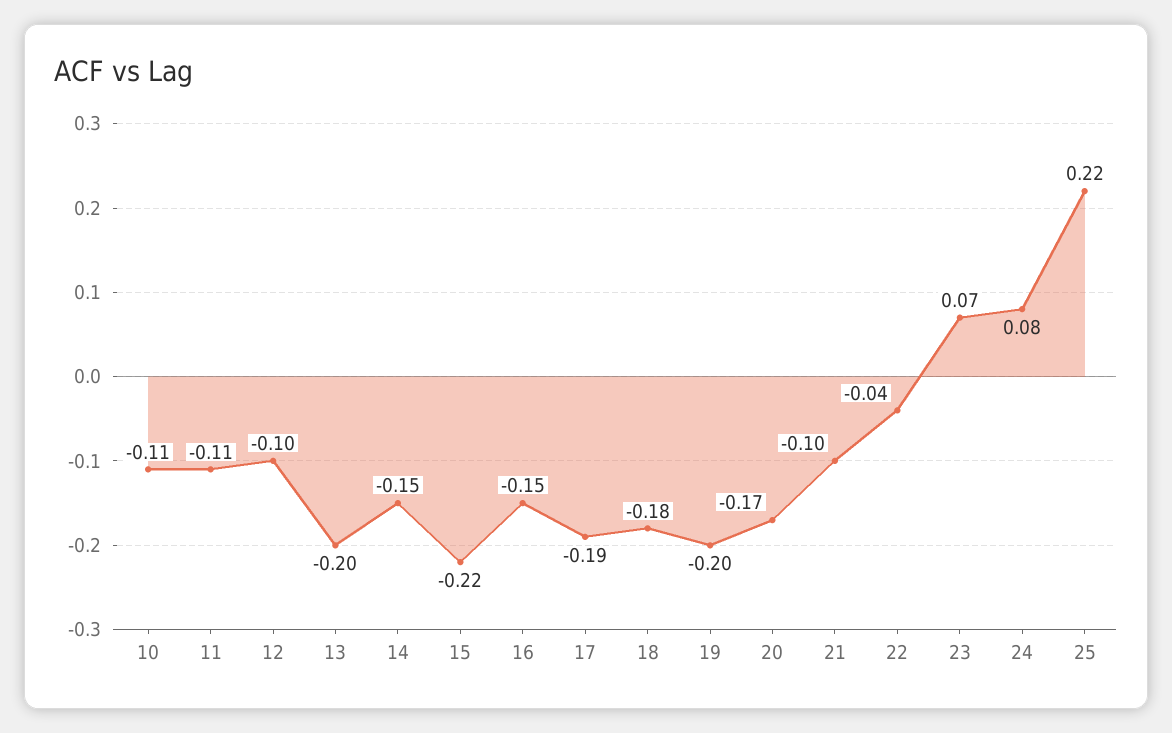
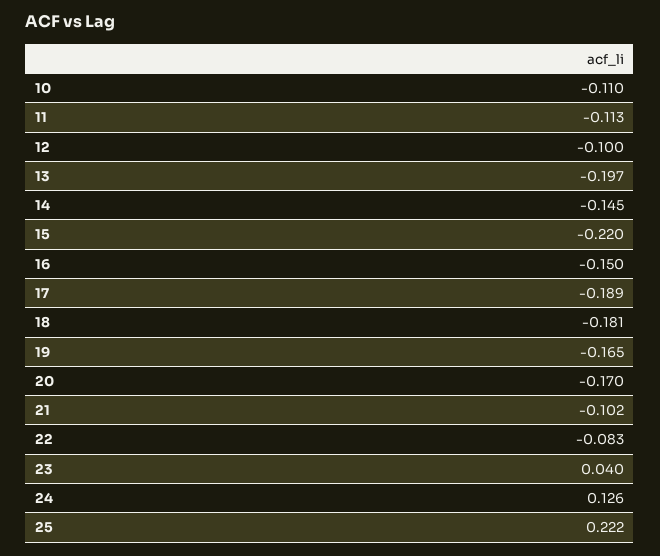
  {
    "10": -0.11,
    "11": -0.113,
    "12": -0.1,
    "13": -0.197,
    "14": -0.145,
    "15": -0.22,
    "16": -0.15,
    "17": -0.189,
    "18": -0.181,
-   "19": -0.2,
+   "19": -0.165,
    "20": -0.17,
    "21": -0.102,
-   "22": -0.04,
+   "22": -0.083,
-   "23": 0.07,
+   "23": 0.04,
-   "24": 0.08,
+   "24": 0.126,
    "25": 0.222
  }

